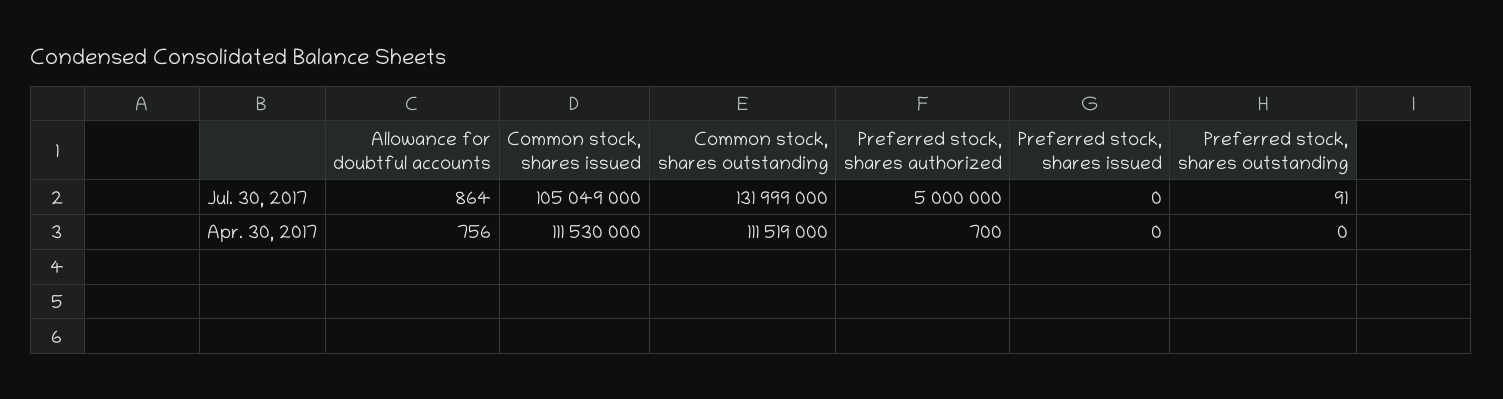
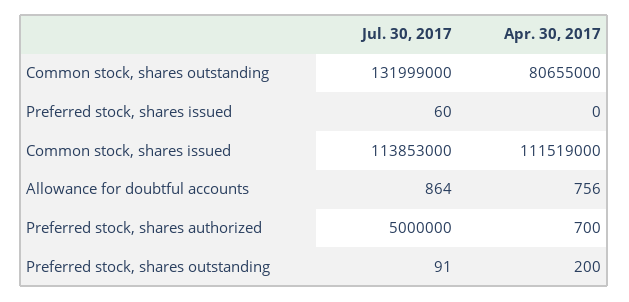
  {
    "Allowance for doubtful accounts": {
      "Jul. 30, 2017": 864,
      "Apr. 30, 2017": 756
    },
    "Common stock, shares issued": {
-     "Jul. 30, 2017": 105049000,
+     "Jul. 30, 2017": 113853000,
-     "Apr. 30, 2017": 111530000
+     "Apr. 30, 2017": 111519000
    },
    "Common stock, shares outstanding": {
      "Jul. 30, 2017": 131999000,
-     "Apr. 30, 2017": 111519000
+     "Apr. 30, 2017": 80655000
    },
    "Preferred stock, shares authorized": {
      "Jul. 30, 2017": 5000000,
      "Apr. 30, 2017": 700
    },
    "Preferred stock, shares issued": {
-     "Jul. 30, 2017": 0,
+     "Jul. 30, 2017": 60,
      "Apr. 30, 2017": 0
    },
    "Preferred stock, shares outstanding": {
      "Jul. 30, 2017": 91,
-     "Apr. 30, 2017": 0
+     "Apr. 30, 2017": 200
    }
  }

